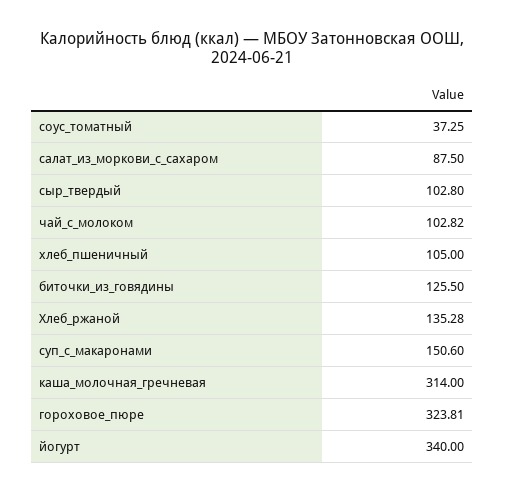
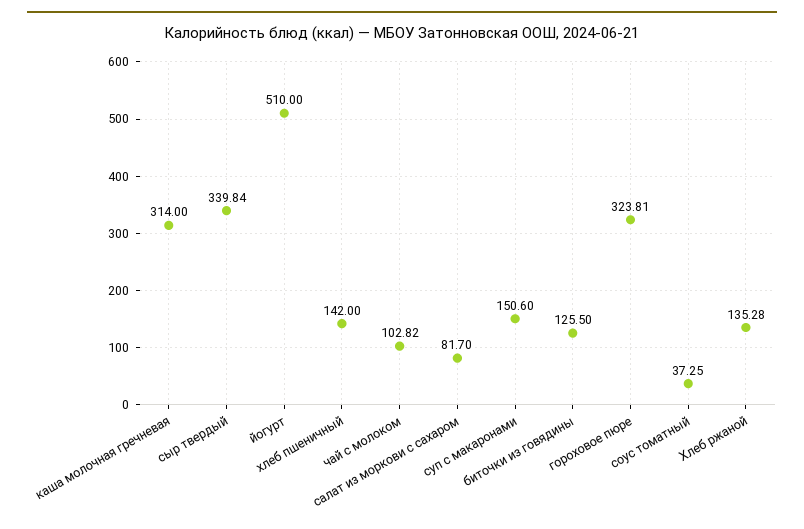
  {
    "соус_томатный": 37.25,
-   "салат_из_моркови_с_сахаром": 87.5,
+   "салат_из_моркови_с_сахаром": 81.7,
-   "сыр_твердый": 102.8,
+   "сыр_твердый": 339.84,
    "чай_с_молоком": 102.82,
-   "хлеб_пшеничный": 105,
+   "хлеб_пшеничный": 142,
    "биточки_из_говядины": 125.5,
    "Хлеб_ржаной": 135.28,
    "суп_с_макаронами": 150.6,
    "каша_молочная_гречневая": 314,
    "гороховое_пюре": 323.81,
-   "йогурт": 340
+   "йогурт": 510
  }

